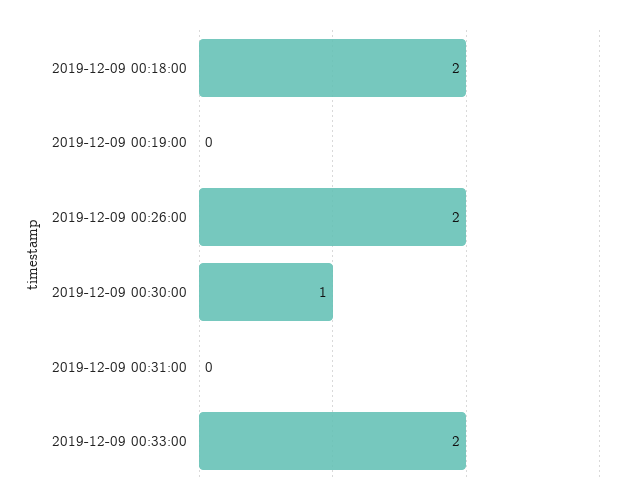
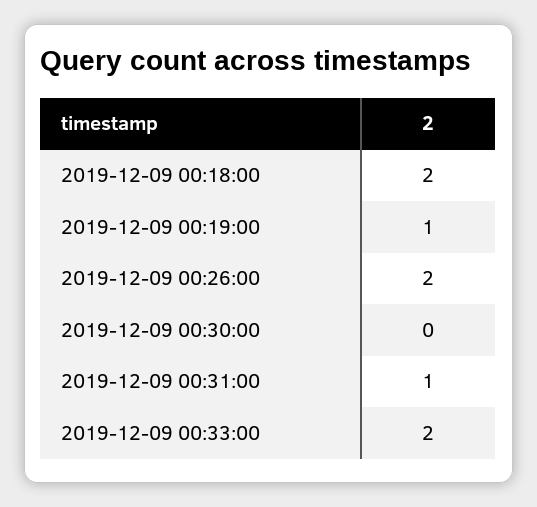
  {
    "2019-12-09 00:18:00": 2,
-   "2019-12-09 00:19:00": 0,
+   "2019-12-09 00:19:00": 1,
    "2019-12-09 00:26:00": 2,
-   "2019-12-09 00:30:00": 1,
+   "2019-12-09 00:30:00": 0,
-   "2019-12-09 00:31:00": 0,
+   "2019-12-09 00:31:00": 1,
    "2019-12-09 00:33:00": 2
  }

